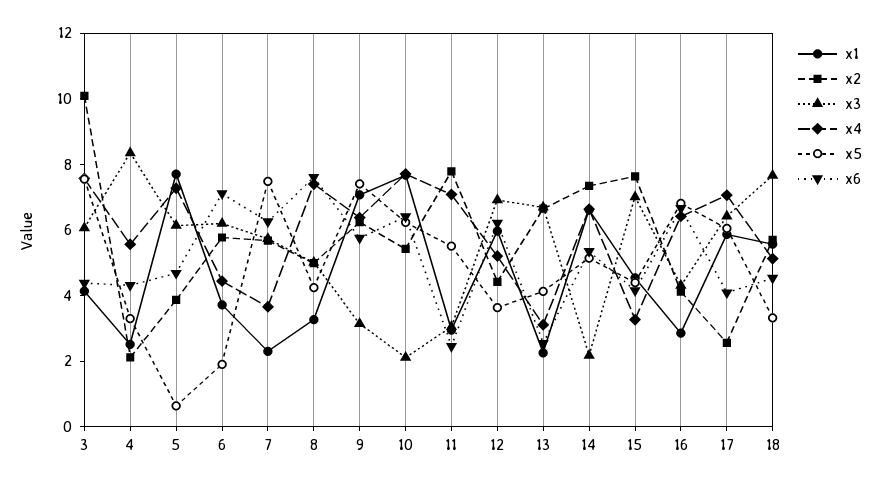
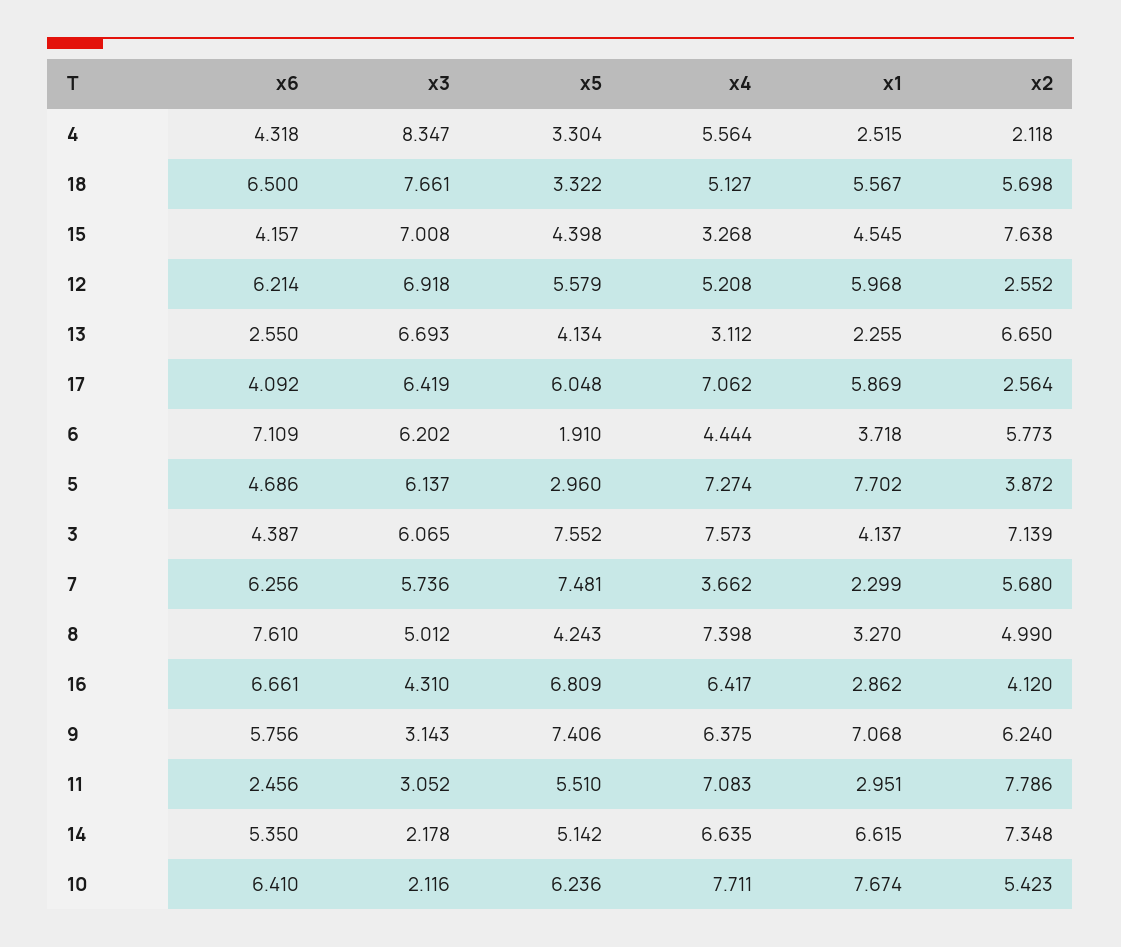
  {
    "x1": {
      "3": 4.137,
      "4": 2.515,
      "5": 7.702,
      "6": 3.718,
      "7": 2.299,
      "8": 3.27,
      "9": 7.068,
      "10": 7.674,
      "11": 2.951,
      "12": 5.968,
      "13": 2.255,
      "14": 6.615,
      "15": 4.545,
      "16": 2.862,
      "17": 5.869,
      "18": 5.567
    },
    "x2": {
-     "3": 10,
+     "3": 7.139,
      "4": 2.118,
      "5": 3.872,
      "6": 5.773,
      "7": 5.68,
      "8": 4.99,
      "9": 6.24,
      "10": 5.423,
      "11": 7.786,
-     "12": 4.5,
+     "12": 2.552,
      "13": 6.65,
      "14": 7.348,
      "15": 7.638,
      "16": 4.12,
      "17": 2.564,
      "18": 5.698
    },
    "x3": {
      "3": 6.065,
      "4": 8.347,
      "5": 6.137,
      "6": 6.202,
      "7": 5.736,
      "8": 5.012,
      "9": 3.143,
      "10": 2.116,
      "11": 3.052,
      "12": 6.918,
      "13": 6.693,
      "14": 2.178,
      "15": 7.008,
      "16": 4.31,
      "17": 6.419,
      "18": 7.661
    },
    "x4": {
      "3": 7.573,
      "4": 5.564,
      "5": 7.274,
      "6": 4.444,
      "7": 3.662,
      "8": 7.398,
      "9": 6.375,
      "10": 7.711,
      "11": 7.083,
      "12": 5.208,
      "13": 3.112,
      "14": 6.635,
      "15": 3.268,
      "16": 6.417,
      "17": 7.062,
      "18": 5.127
    },
    "x5": {
      "3": 7.552,
      "4": 3.304,
-     "5": 0.5,
+     "5": 2.96,
      "6": 1.91,
      "7": 7.481,
      "8": 4.243,
      "9": 7.406,
      "10": 6.236,
      "11": 5.51,
-     "12": 3.5,
+     "12": 5.579,
      "13": 4.134,
      "14": 5.142,
      "15": 4.398,
      "16": 6.809,
      "17": 6.048,
      "18": 3.322
    },
    "x6": {
      "3": 4.387,
      "4": 4.318,
      "5": 4.686,
      "6": 7.109,
      "7": 6.256,
      "8": 7.61,
      "9": 5.756,
      "10": 6.41,
      "11": 2.456,
      "12": 6.214,
      "13": 2.55,
      "14": 5.35,
      "15": 4.157,
      "16": 6.661,
      "17": 4.092,
-     "18": 4.5
+     "18": 6.5
    }
  }

